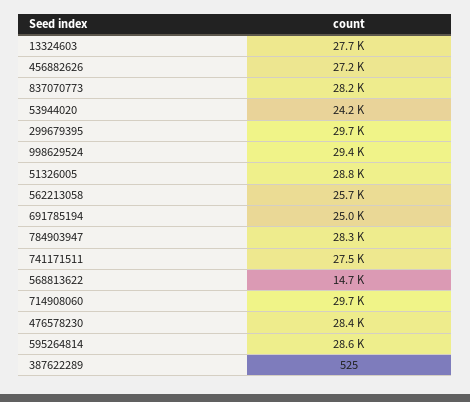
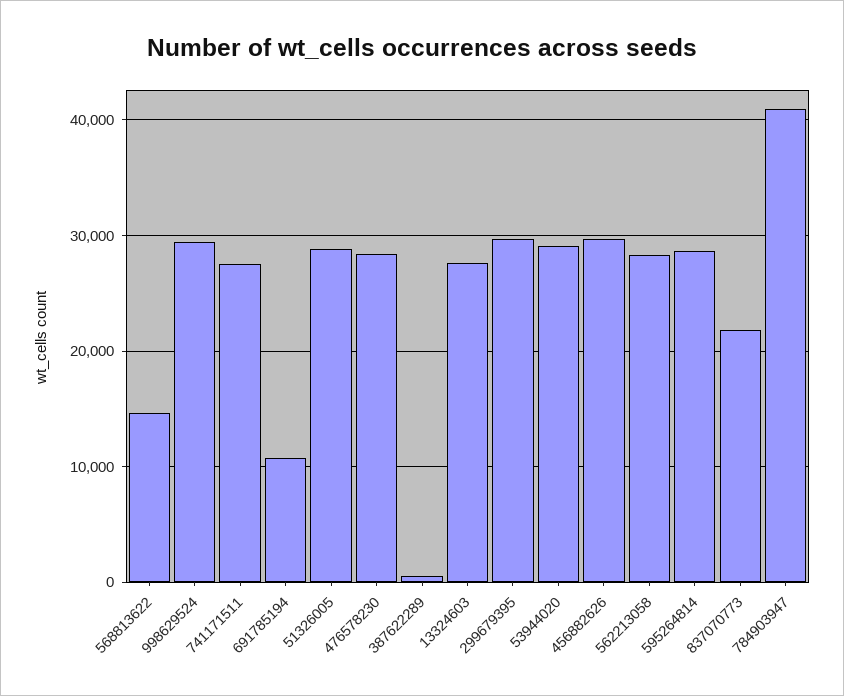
  {
    "13324603": 27700,
-   "456882626": 27200,
+   "456882626": 30000,
-   "837070773": 28200,
+   "837070773": 22000,
-   "53944020": 24200,
+   "53944020": 29000,
    "299679395": 29700,
    "998629524": 29400,
    "51326005": 28800,
-   "562213058": 25700,
+   "562213058": 28000,
-   "691785194": 25000,
+   "691785194": 11000,
-   "784903947": 28300,
+   "784903947": 41000,
    "741171511": 27500,
    "568813622": 14700,
-   "714908060": 29700,
    "476578230": 28400,
    "595264814": 28600,
    "387622289": 525
  }

